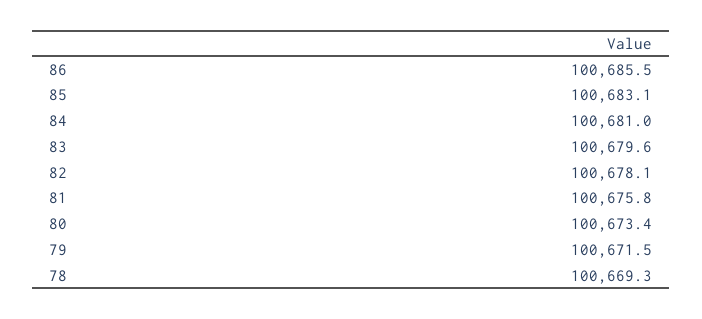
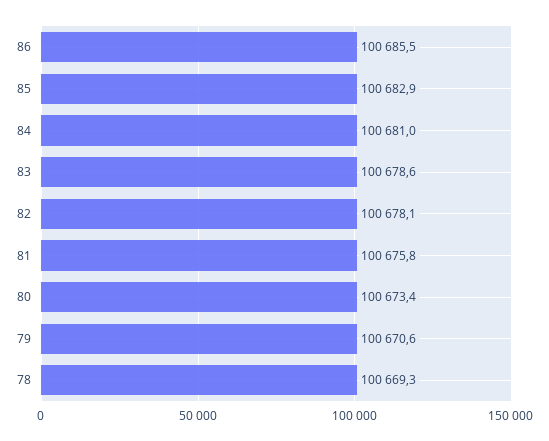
  {
    "86": 100685.5,
-   "85": 100683.1,
+   "85": 100682.9,
    "84": 100681,
-   "83": 100679.6,
+   "83": 100678.6,
    "82": 100678.1,
    "81": 100675.8,
    "80": 100673.4,
-   "79": 100671.5,
+   "79": 100670.6,
    "78": 100669.3
  }

